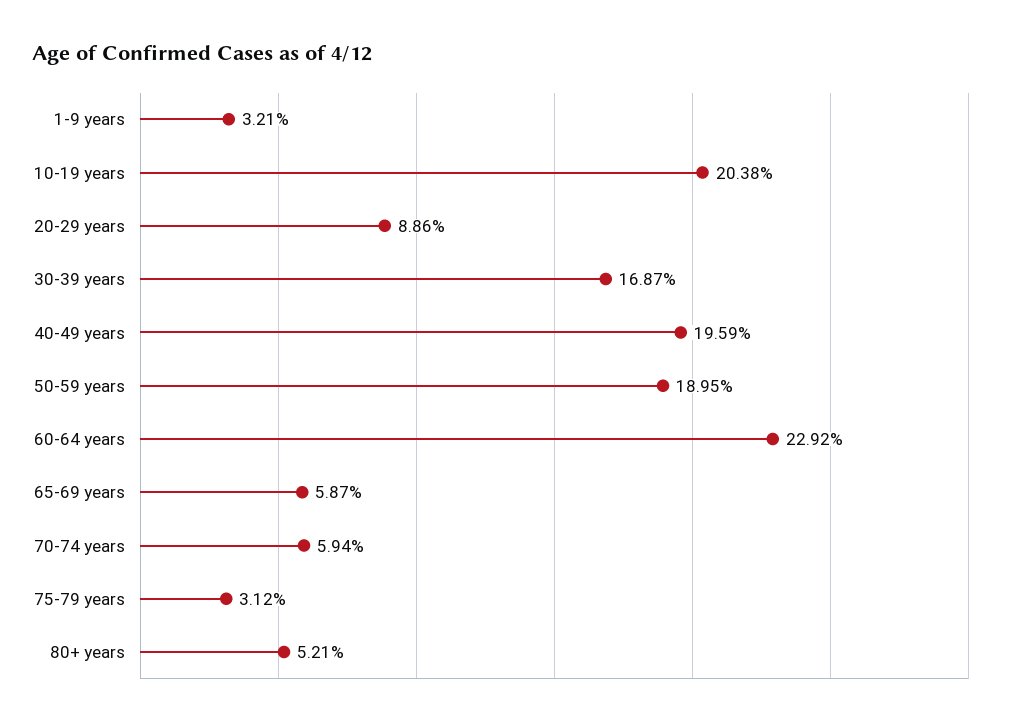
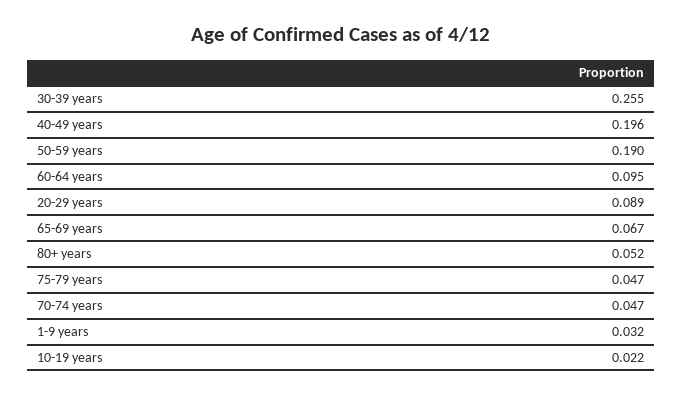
  {
    "1-9 years": 0.0321,
-   "10-19 years": 0.2038,
+   "10-19 years": 0.022,
    "20-29 years": 0.0886,
-   "30-39 years": 0.1687,
+   "30-39 years": 0.255,
    "40-49 years": 0.1959,
    "50-59 years": 0.1895,
-   "60-64 years": 0.2292,
+   "60-64 years": 0.095,
-   "65-69 years": 0.0587,
+   "65-69 years": 0.067,
-   "70-74 years": 0.0594,
+   "70-74 years": 0.047,
-   "75-79 years": 0.0312,
+   "75-79 years": 0.047,
    "80+ years": 0.0521
  }

